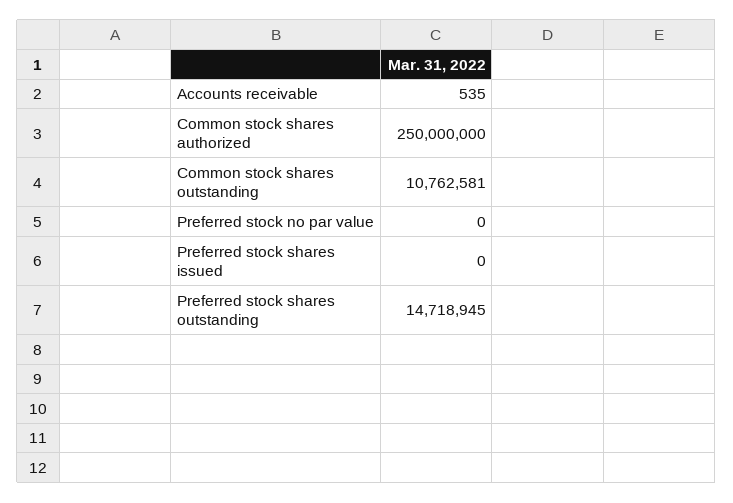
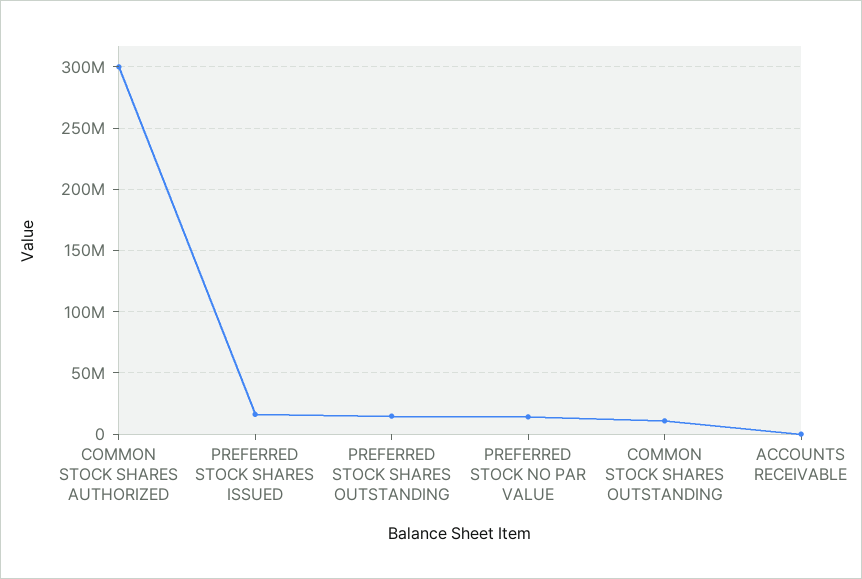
  {
    "Accounts receivable": 535,
-   "Common stock shares authorized": 250000000,
+   "Common stock shares authorized": 300000000,
    "Common stock shares outstanding": 10762581,
-   "Preferred stock no par value": 0,
+   "Preferred stock no par value": 15000000,
-   "Preferred stock shares issued": 0,
+   "Preferred stock shares issued": 15000000,
    "Preferred stock shares outstanding": 14718945
  }

